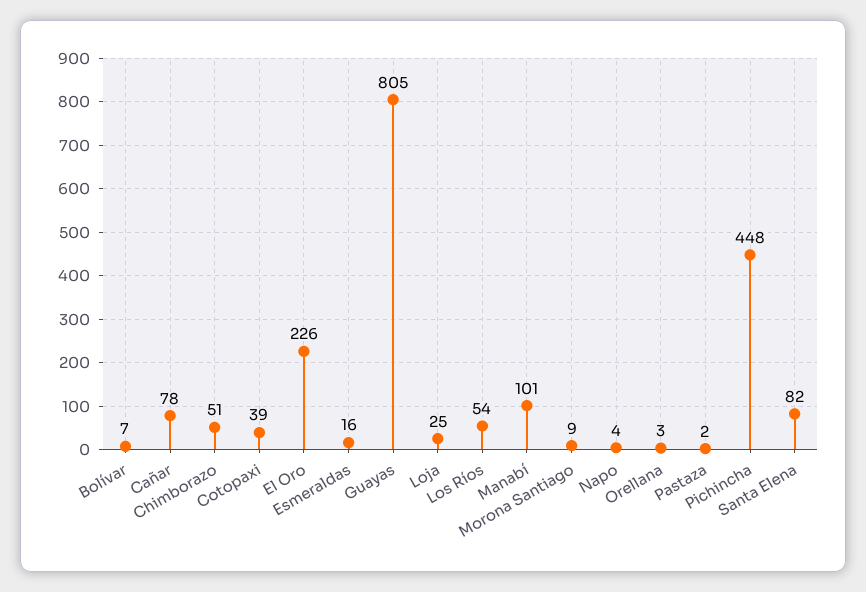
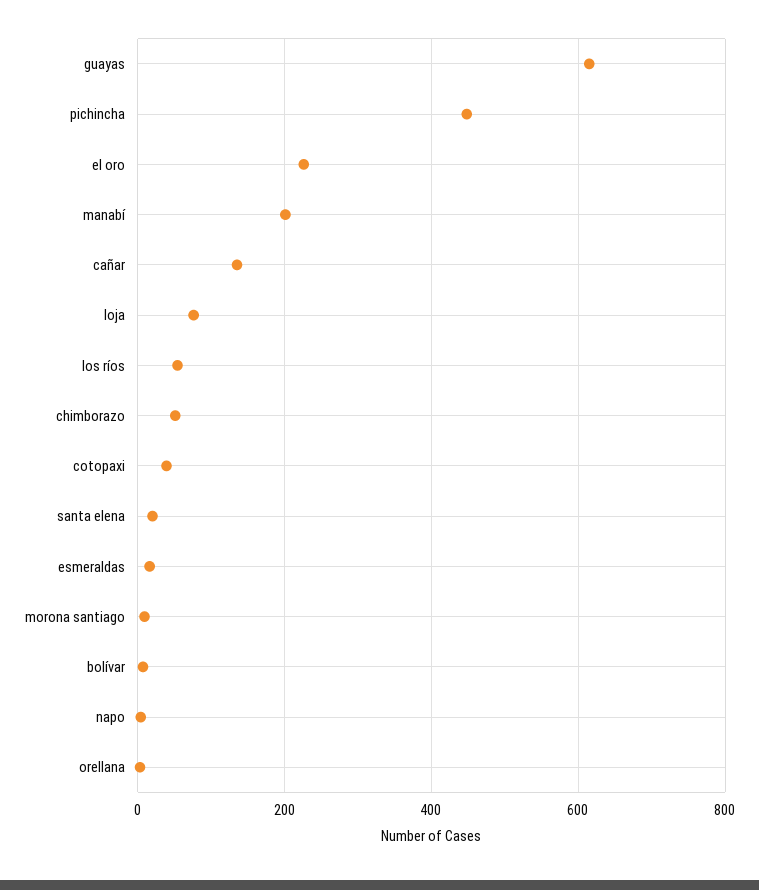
  {
    "Bolívar": 7,
-   "Cañar": 78,
+   "Cañar": 140,
    "Chimborazo": 51,
    "Cotopaxi": 39,
    "El Oro": 226,
    "Esmeraldas": 16,
-   "Guayas": 805,
+   "Guayas": 620,
-   "Loja": 25,
+   "Loja": 80,
    "Los Ríos": 54,
-   "Manabí": 101,
+   "Manabí": 200,
    "Morona Santiago": 9,
    "Napo": 4,
    "Orellana": 3,
-   "Pastaza": 2,
    "Pichincha": 448,
-   "Santa Elena": 82
+   "Santa Elena": 20
  }

